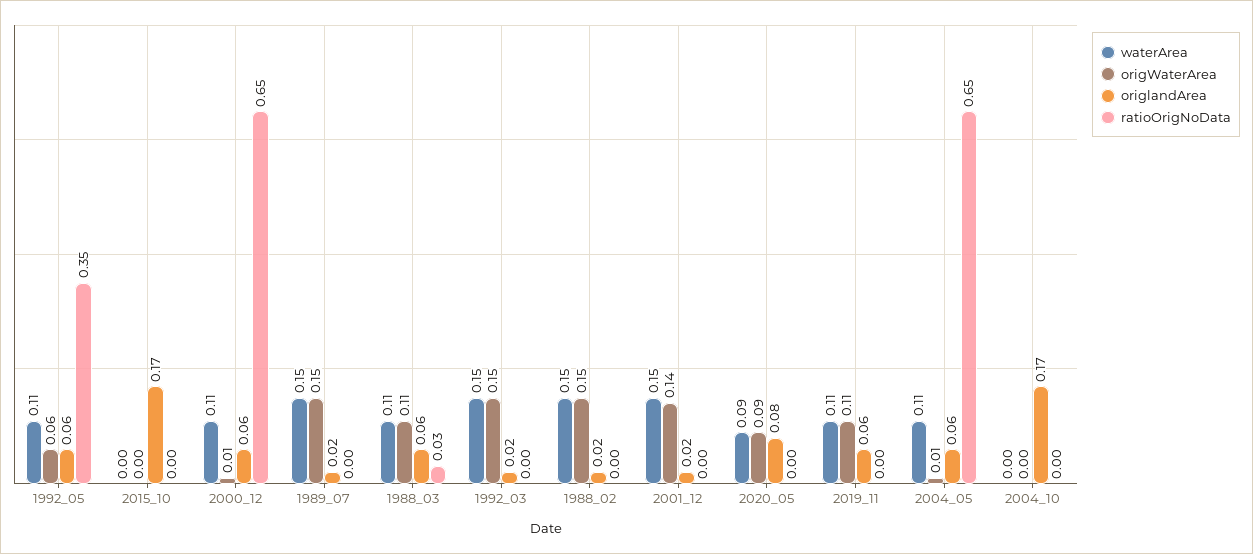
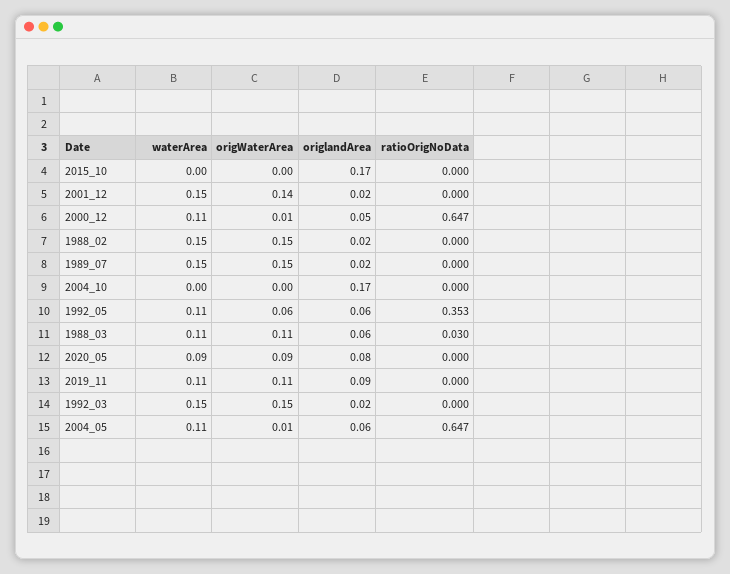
  {
    "waterArea": {
      "1992_05": 0.11,
      "2015_10": 0,
      "2000_12": 0.11,
      "1989_07": 0.15,
      "1988_03": 0.11,
      "1992_03": 0.15,
      "1988_02": 0.15,
      "2001_12": 0.15,
      "2020_05": 0.09,
      "2019_11": 0.11,
      "2004_05": 0.11,
      "2004_10": 0
    },
    "origWaterArea": {
      "1992_05": 0.06,
      "2015_10": 0,
      "2000_12": 0.01,
      "1989_07": 0.15,
      "1988_03": 0.11,
      "1992_03": 0.15,
      "1988_02": 0.15,
      "2001_12": 0.14,
      "2020_05": 0.09,
      "2019_11": 0.11,
      "2004_05": 0.01,
      "2004_10": 0
    },
    "origlandArea": {
      "1992_05": 0.06,
      "2015_10": 0.17,
-     "2000_12": 0.06,
+     "2000_12": 0.05,
      "1989_07": 0.02,
      "1988_03": 0.06,
      "1992_03": 0.02,
      "1988_02": 0.02,
      "2001_12": 0.02,
      "2020_05": 0.08,
-     "2019_11": 0.06,
+     "2019_11": 0.09,
      "2004_05": 0.06,
      "2004_10": 0.17
    },
    "ratioOrigNoData": {
      "1992_05": 0.353,
      "2015_10": 0,
      "2000_12": 0.647,
      "1989_07": 0,
      "1988_03": 0.03,
      "1992_03": 0,
      "1988_02": 0,
      "2001_12": 0,
      "2020_05": 0,
      "2019_11": 0,
      "2004_05": 0.647,
      "2004_10": 0
    }
  }

